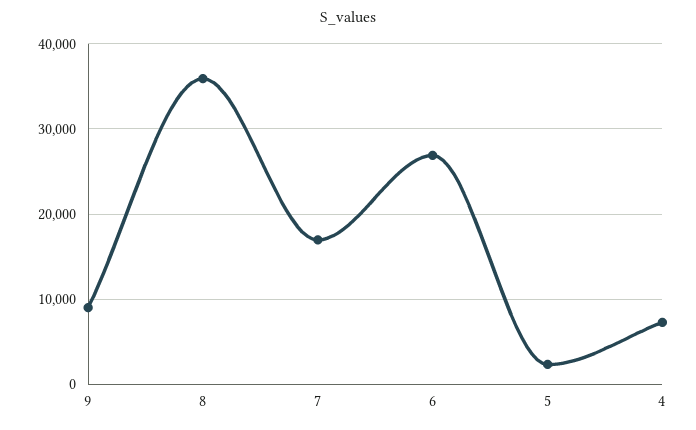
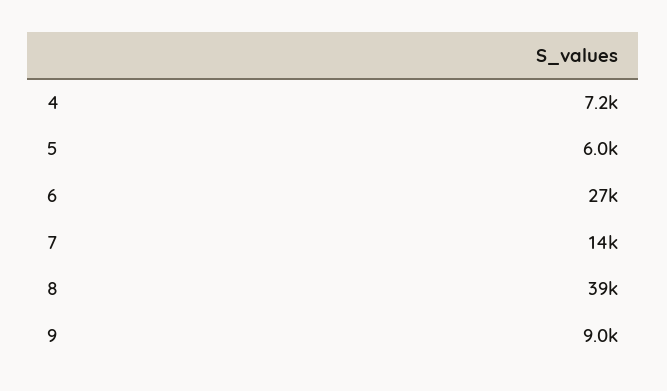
  {
    "9": 9000,
-   "8": 36000,
+   "8": 39000,
-   "7": 17000,
+   "7": 14000,
    "6": 27000,
-   "5": 2000,
+   "5": 6000,
    "4": 7200
  }

